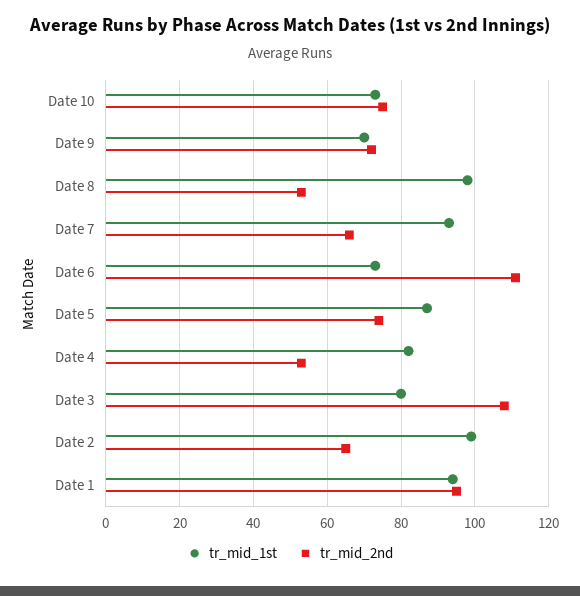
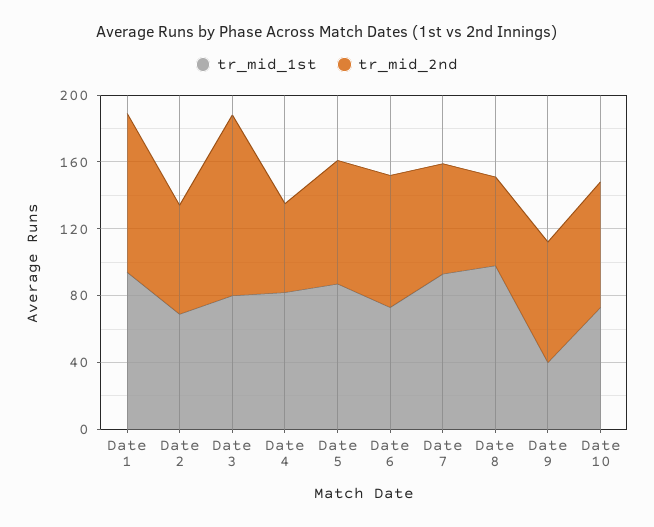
  {
    "tr_mid_1st": {
      "Date 10": 75,
-     "Date 9": 70,
+     "Date 9": 40,
      "Date 8": 100,
      "Date 7": 95,
      "Date 6": 75,
      "Date 5": 85,
      "Date 4": 80,
      "Date 3": 80,
-     "Date 2": 100,
+     "Date 2": 70,
      "Date 1": 95
    },
    "tr_mid_2nd": {
      "Date 10": 75,
      "Date 9": 70,
      "Date 8": 55,
      "Date 7": 65,
-     "Date 6": 110,
+     "Date 6": 80,
      "Date 5": 75,
      "Date 4": 55,
      "Date 3": 110,
      "Date 2": 65,
      "Date 1": 95
    }
  }

